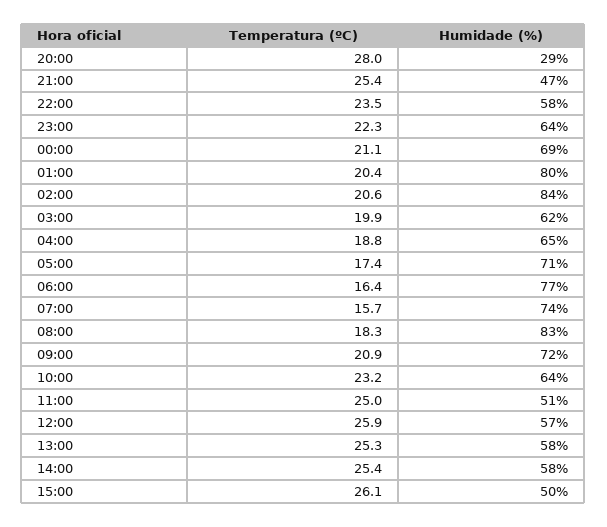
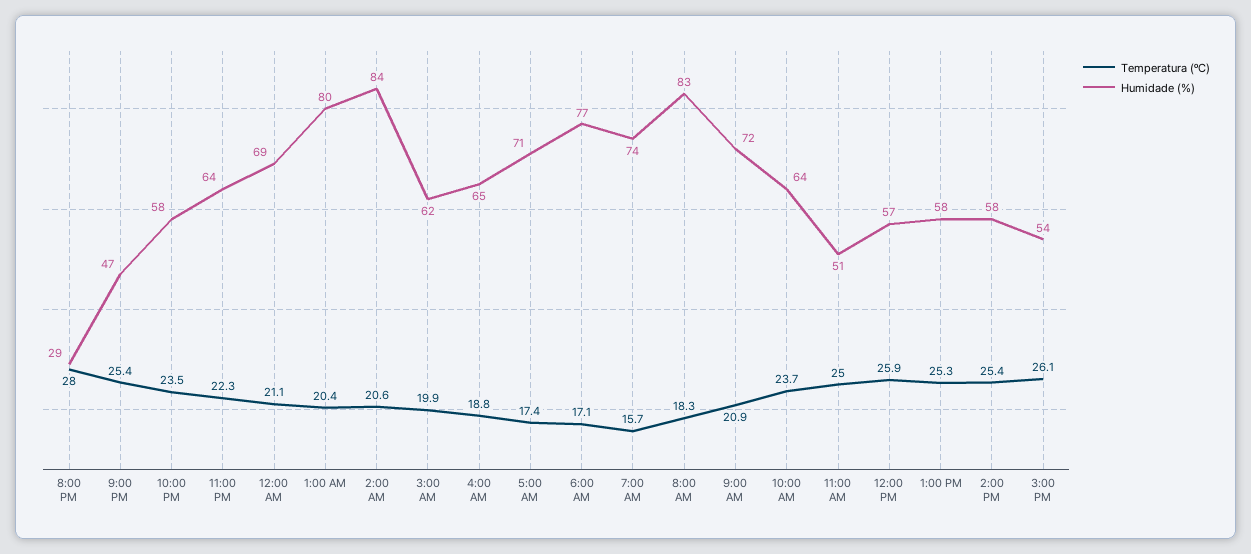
  {
    "Temperatura (ºC)": {
      "20:00": 28,
      "21:00": 25.4,
      "22:00": 23.5,
      "23:00": 22.3,
      "00:00": 21.1,
      "01:00": 20.4,
      "02:00": 20.6,
      "03:00": 19.9,
      "04:00": 18.8,
      "05:00": 17.4,
-     "06:00": 16.4,
+     "06:00": 17.1,
      "07:00": 15.7,
      "08:00": 18.3,
      "09:00": 20.9,
-     "10:00": 23.2,
+     "10:00": 23.7,
      "11:00": 25,
      "12:00": 25.9,
      "13:00": 25.3,
      "14:00": 25.4,
      "15:00": 26.1
    },
    "Humidade (%)": {
      "20:00": 29,
      "21:00": 47,
      "22:00": 58,
      "23:00": 64,
      "00:00": 69,
      "01:00": 80,
      "02:00": 84,
      "03:00": 62,
      "04:00": 65,
      "05:00": 71,
      "06:00": 77,
      "07:00": 74,
      "08:00": 83,
      "09:00": 72,
      "10:00": 64,
      "11:00": 51,
      "12:00": 57,
      "13:00": 58,
      "14:00": 58,
-     "15:00": 50
+     "15:00": 54
    }
  }

